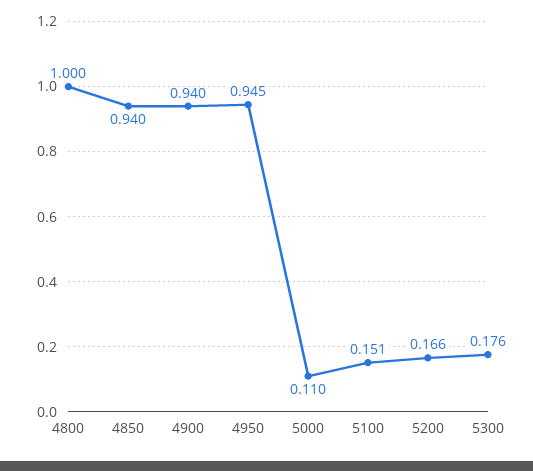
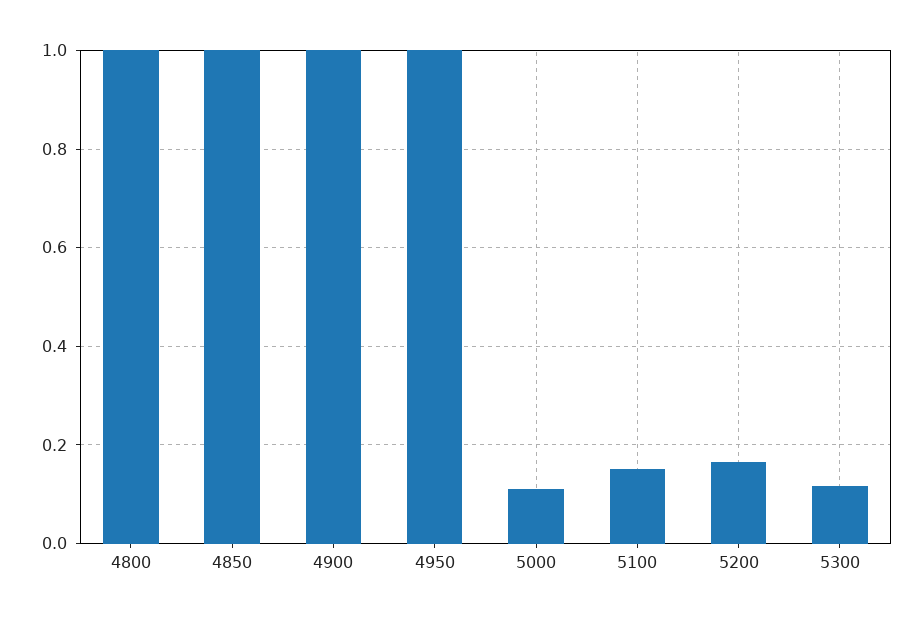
  {
    "4800": 1,
-   "4850": 0.94,
+   "4850": 1,
-   "4900": 0.94,
+   "4900": 1,
-   "4950": 0.945,
+   "4950": 1,
    "5000": 0.11,
    "5100": 0.151,
    "5200": 0.166,
-   "5300": 0.176
+   "5300": 0.12
  }

